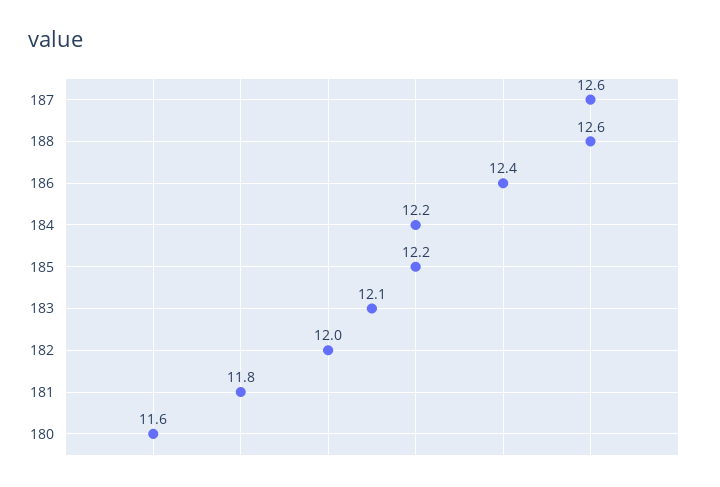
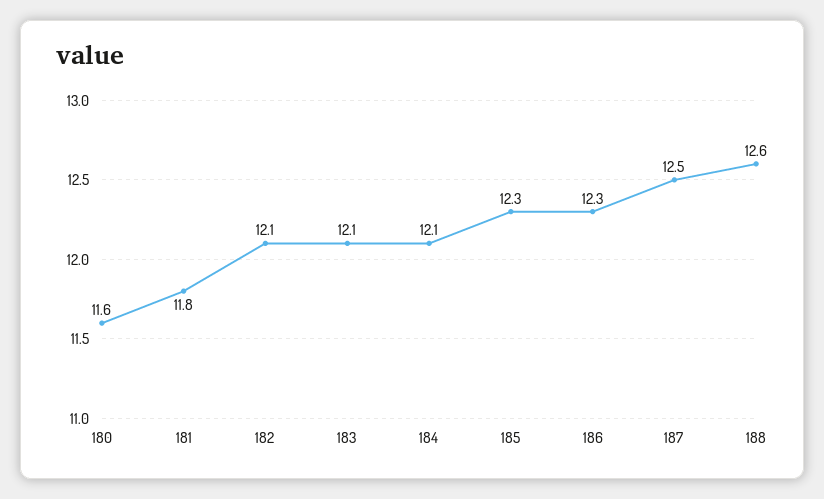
  {
-   "187": 12.6,
+   "187": 12.5,
    "188": 12.6,
-   "186": 12.4,
+   "186": 12.3,
-   "184": 12.2,
+   "184": 12.1,
-   "185": 12.2,
+   "185": 12.3,
    "183": 12.1,
-   "182": 12,
+   "182": 12.1,
    "181": 11.8,
    "180": 11.6
  }

